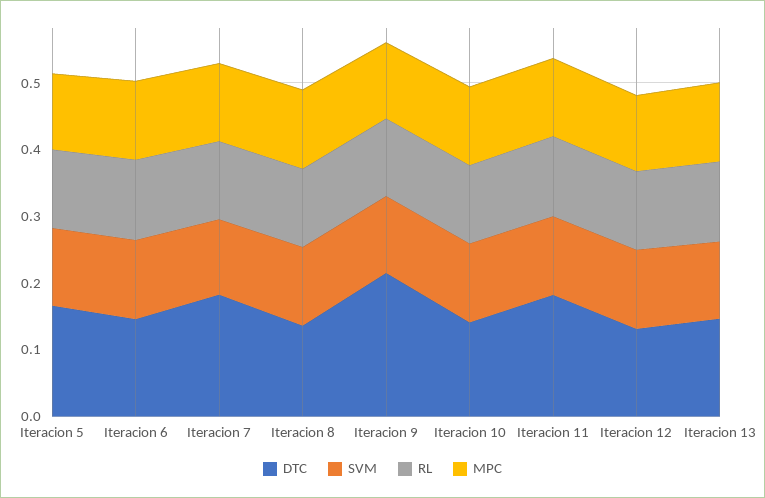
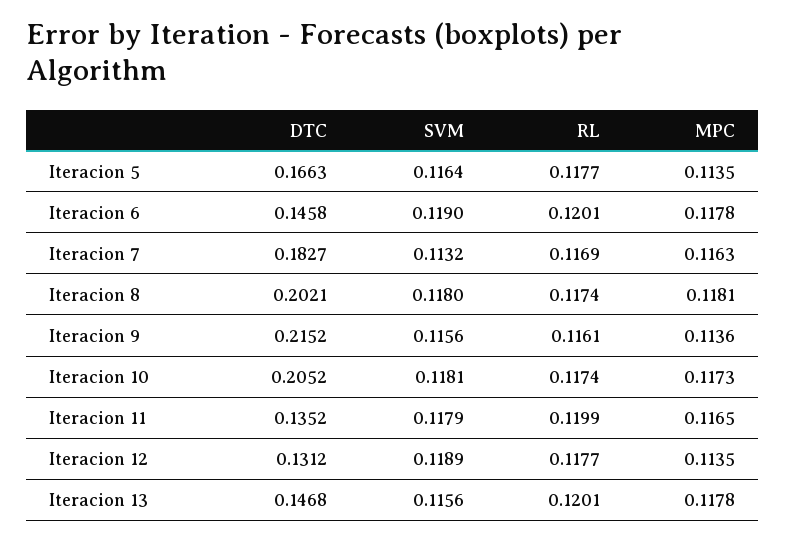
  {
    "DTC": {
      "Iteracion 5": 0.1663,
      "Iteracion 6": 0.1458,
      "Iteracion 7": 0.1827,
-     "Iteracion 8": 0.14,
+     "Iteracion 8": 0.2021,
      "Iteracion 9": 0.2152,
-     "Iteracion 10": 0.14,
+     "Iteracion 10": 0.2052,
-     "Iteracion 11": 0.18,
+     "Iteracion 11": 0.1352,
      "Iteracion 12": 0.1312,
      "Iteracion 13": 0.1468
    },
    "SVM": {
      "Iteracion 5": 0.1164,
      "Iteracion 6": 0.119,
      "Iteracion 7": 0.1132,
      "Iteracion 8": 0.118,
      "Iteracion 9": 0.1156,
      "Iteracion 10": 0.1181,
      "Iteracion 11": 0.1179,
      "Iteracion 12": 0.1189,
      "Iteracion 13": 0.1156
    },
    "RL": {
      "Iteracion 5": 0.1177,
      "Iteracion 6": 0.1201,
      "Iteracion 7": 0.1169,
      "Iteracion 8": 0.1174,
      "Iteracion 9": 0.1161,
      "Iteracion 10": 0.1174,
      "Iteracion 11": 0.1199,
      "Iteracion 12": 0.1177,
      "Iteracion 13": 0.1201
    },
    "MPC": {
      "Iteracion 5": 0.1135,
      "Iteracion 6": 0.1178,
      "Iteracion 7": 0.1163,
      "Iteracion 8": 0.1181,
      "Iteracion 9": 0.1136,
      "Iteracion 10": 0.1173,
      "Iteracion 11": 0.1165,
      "Iteracion 12": 0.1135,
      "Iteracion 13": 0.1178
    }
  }

